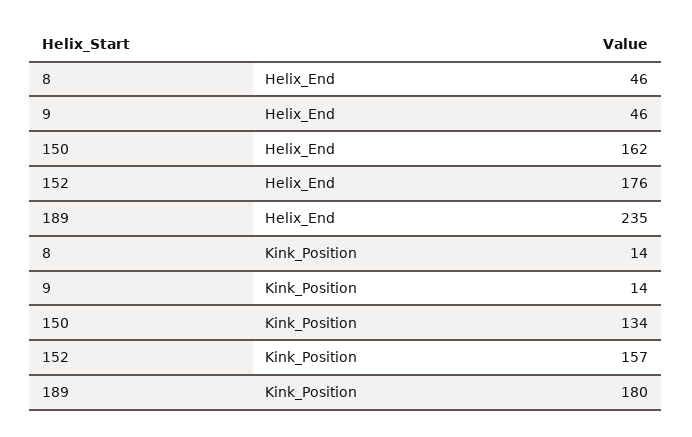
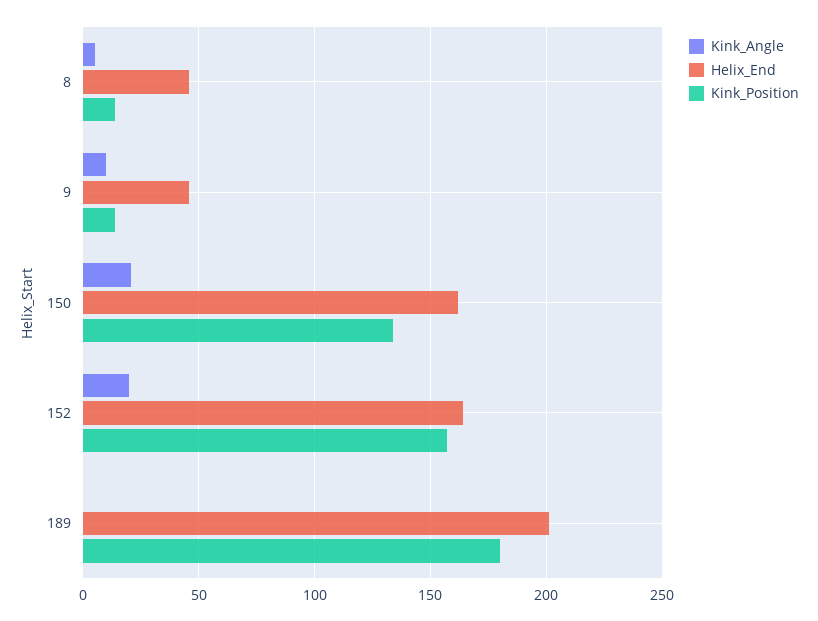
  {
    "Helix_End": {
      "8": 46,
      "9": 46,
      "150": 162,
-     "152": 176,
+     "152": 165,
-     "189": 235
+     "189": 200
    },
    "Kink_Position": {
      "8": 14,
      "9": 14,
      "150": 134,
      "152": 157,
      "189": 180
-   }
+   },
+   "Kink_Angle": {
+     "8": 5,
+     "9": 10,
+     "150": 20,
+     "152": 20,
+     "189": 0
+   }
  }

